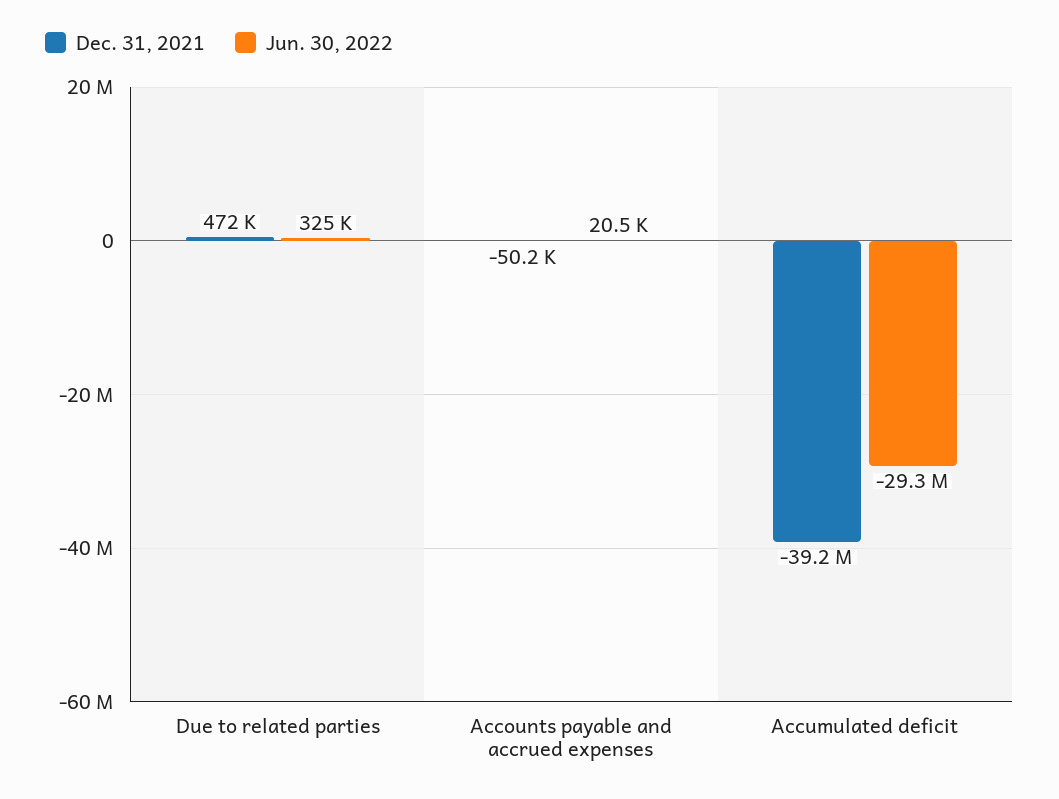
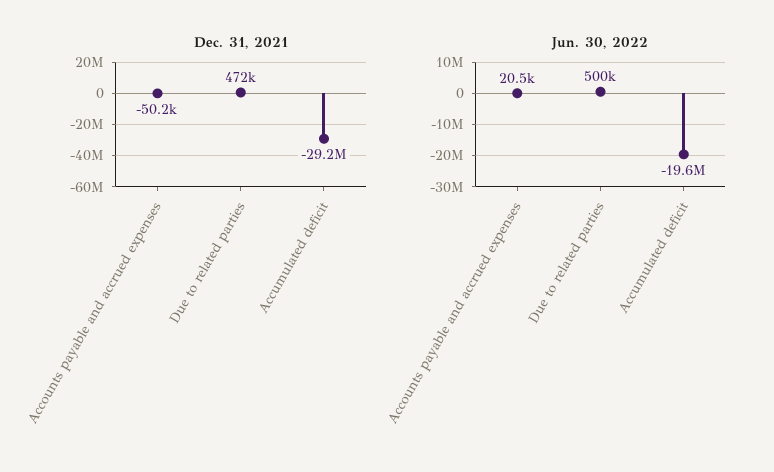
  {
    "Dec. 31, 2021": {
      "Due to related parties": 472000,
      "Accounts payable and accrued expenses": -50200,
-     "Accumulated deficit": -39200000
+     "Accumulated deficit": -29200000
    },
    "Jun. 30, 2022": {
-     "Due to related parties": 325000,
+     "Due to related parties": 500000,
      "Accounts payable and accrued expenses": 20500,
-     "Accumulated deficit": -29300000
+     "Accumulated deficit": -19600000
    }
  }

